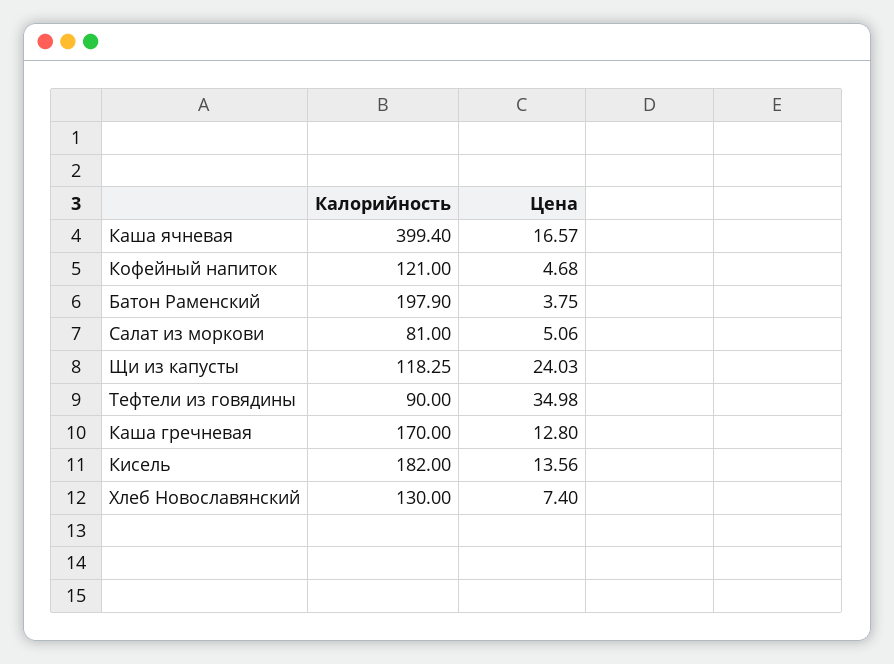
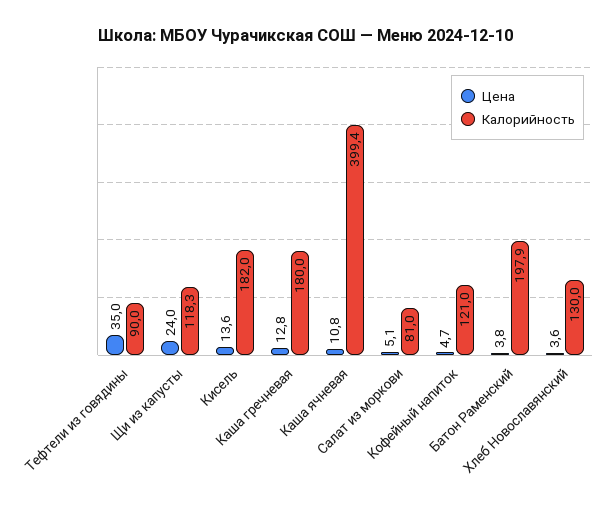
  {
    "Калорийность": {
      "Каша ячневая": 399.4,
      "Кофейный напиток": 121,
      "Батон Раменский": 197.9,
      "Салат из моркови": 81,
      "Щи из капусты": 118.25,
      "Тефтели из говядины": 90,
-     "Каша гречневая": 170,
+     "Каша гречневая": 180,
      "Кисель": 182,
      "Хлеб Новославянский": 130
    },
    "Цена": {
-     "Каша ячневая": 16.57,
+     "Каша ячневая": 10.8,
      "Кофейный напиток": 4.68,
      "Батон Раменский": 3.75,
      "Салат из моркови": 5.06,
      "Щи из капусты": 24.03,
      "Тефтели из говядины": 34.98,
      "Каша гречневая": 12.8,
      "Кисель": 13.56,
-     "Хлеб Новославянский": 7.4
+     "Хлеб Новославянский": 3.6
    }
  }

